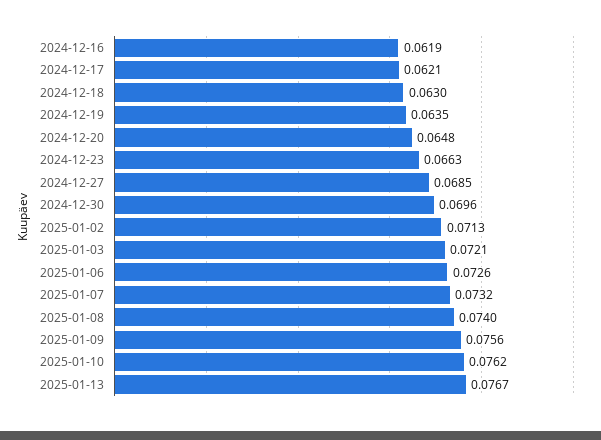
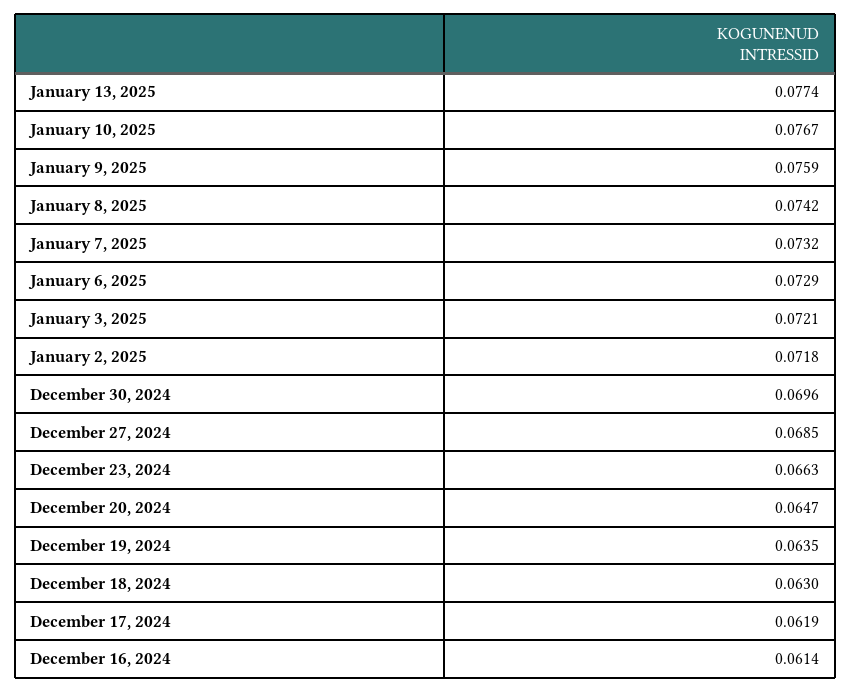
  {
-   "2024-12-16": 0.0619,
+   "2024-12-16": 0.0614,
-   "2024-12-17": 0.0621,
+   "2024-12-17": 0.0619,
    "2024-12-18": 0.063,
    "2024-12-19": 0.0635,
-   "2024-12-20": 0.0648,
+   "2024-12-20": 0.0647,
    "2024-12-23": 0.0663,
    "2024-12-27": 0.0685,
    "2024-12-30": 0.0696,
-   "2025-01-02": 0.0713,
+   "2025-01-02": 0.0718,
    "2025-01-03": 0.0721,
-   "2025-01-06": 0.0726,
+   "2025-01-06": 0.0729,
    "2025-01-07": 0.0732,
-   "2025-01-08": 0.074,
+   "2025-01-08": 0.0742,
-   "2025-01-09": 0.0756,
+   "2025-01-09": 0.0759,
-   "2025-01-10": 0.0762,
+   "2025-01-10": 0.0767,
-   "2025-01-13": 0.0767
+   "2025-01-13": 0.0774
  }

